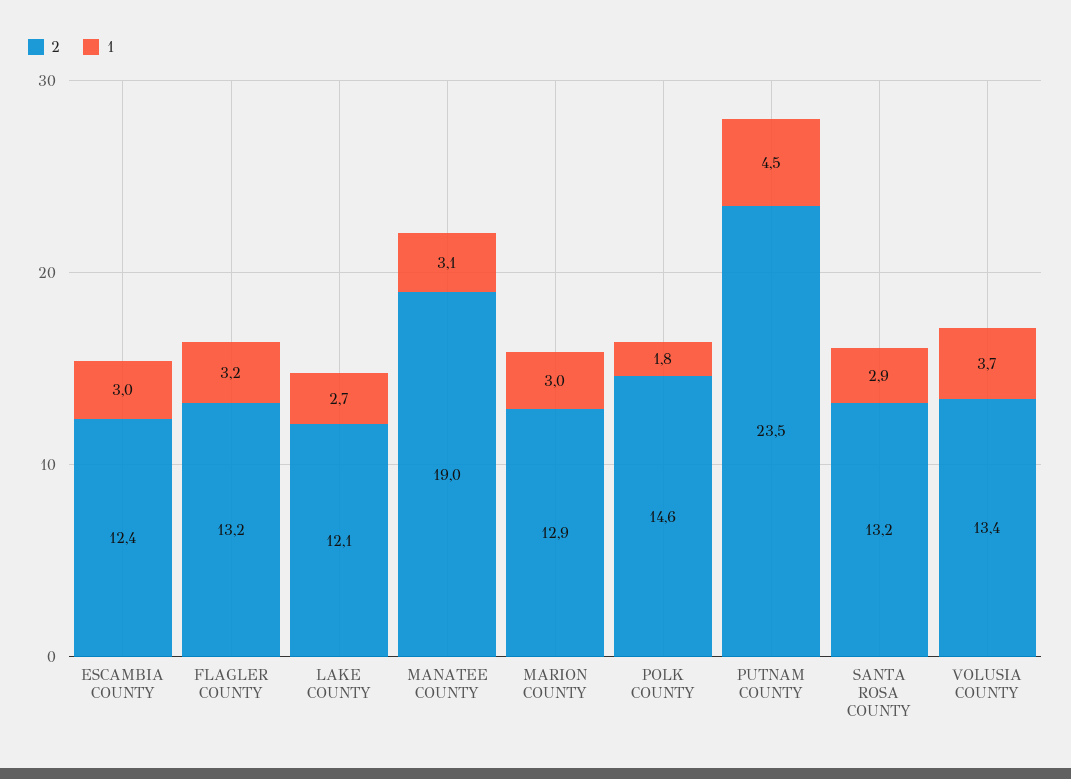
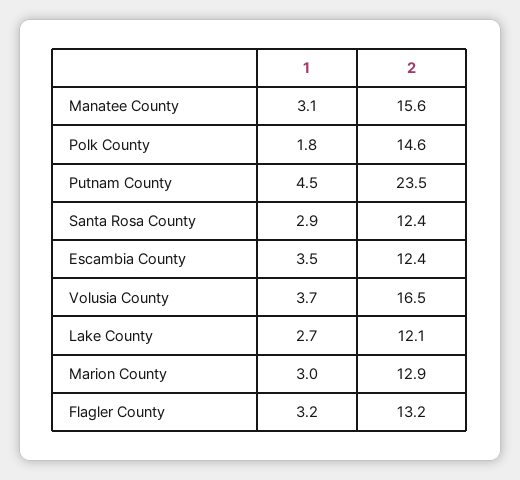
  {
    "2": {
      "ESCAMBIA COUNTY": 12.4,
      "FLAGLER COUNTY": 13.2,
      "LAKE COUNTY": 12.1,
-     "MANATEE COUNTY": 19,
+     "MANATEE COUNTY": 15.6,
      "MARION COUNTY": 12.9,
      "POLK COUNTY": 14.6,
      "PUTNAM COUNTY": 23.5,
-     "SANTA ROSA COUNTY": 13.2,
+     "SANTA ROSA COUNTY": 12.4,
-     "VOLUSIA COUNTY": 13.4
+     "VOLUSIA COUNTY": 16.5
    },
    "1": {
-     "ESCAMBIA COUNTY": 3,
+     "ESCAMBIA COUNTY": 3.5,
      "FLAGLER COUNTY": 3.2,
      "LAKE COUNTY": 2.7,
      "MANATEE COUNTY": 3.1,
      "MARION COUNTY": 3,
      "POLK COUNTY": 1.8,
      "PUTNAM COUNTY": 4.5,
      "SANTA ROSA COUNTY": 2.9,
      "VOLUSIA COUNTY": 3.7
    }
  }

